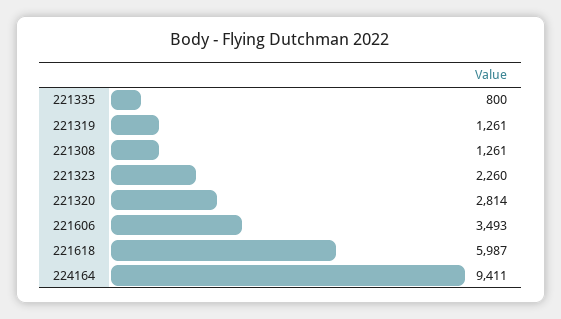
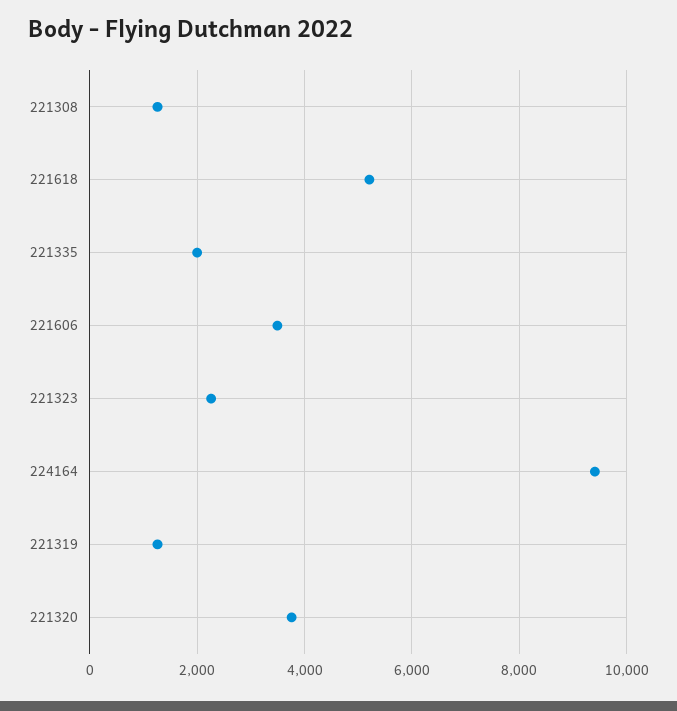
  {
-   "221335": 800,
+   "221335": 2000,
    "221319": 1261,
    "221308": 1261,
    "221323": 2260,
-   "221320": 2814,
+   "221320": 3800,
    "221606": 3493,
-   "221618": 5987,
+   "221618": 5200,
    "224164": 9411
  }

